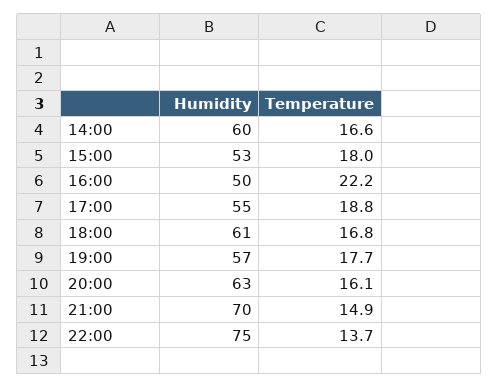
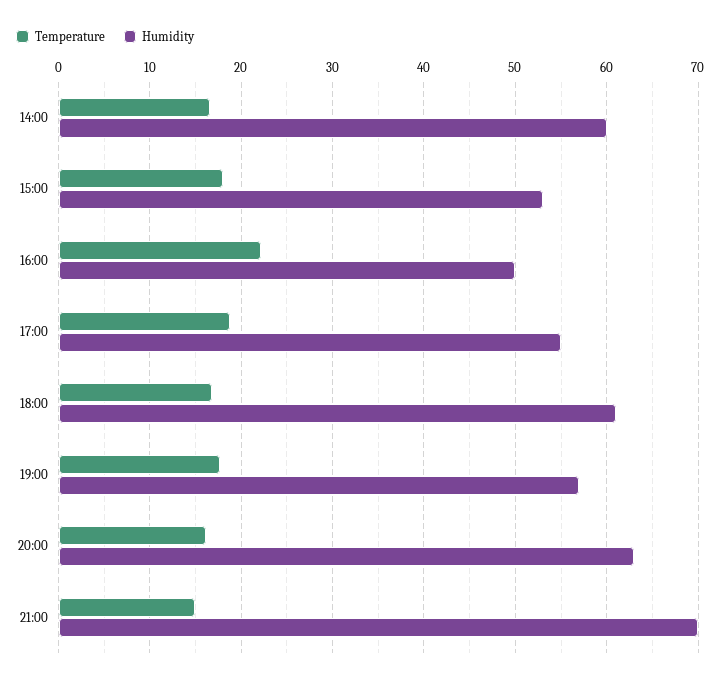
  {
    "Humidity": {
      "14:00": 60,
      "15:00": 53,
      "16:00": 50,
      "17:00": 55,
      "18:00": 61,
      "19:00": 57,
      "20:00": 63,
-     "21:00": 70,
+     "21:00": 70
-     "22:00": 75
    },
    "Temperature": {
      "14:00": 16.6,
      "15:00": 18,
      "16:00": 22.2,
      "17:00": 18.8,
      "18:00": 16.8,
      "19:00": 17.7,
      "20:00": 16.1,
-     "21:00": 14.9,
+     "21:00": 14.9
-     "22:00": 13.7
    }
  }

